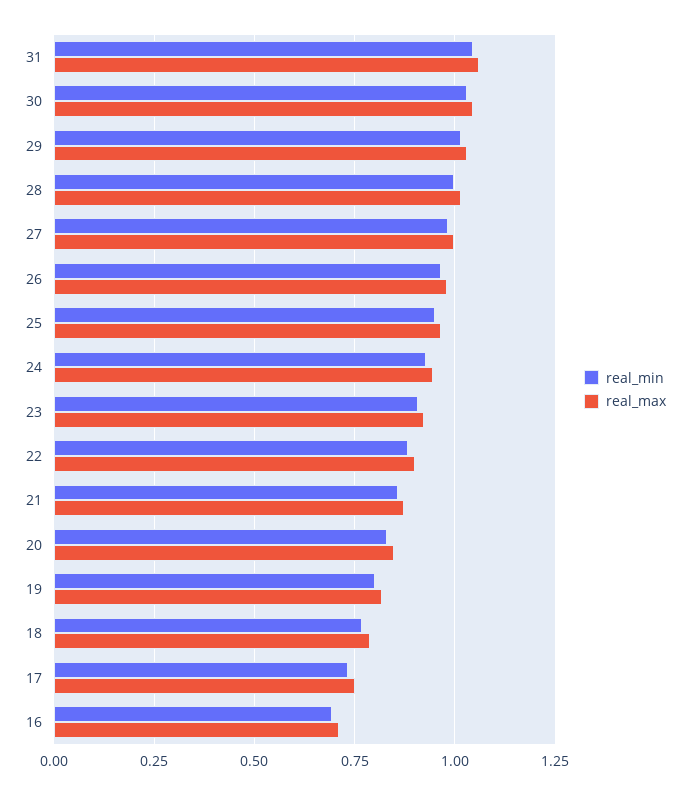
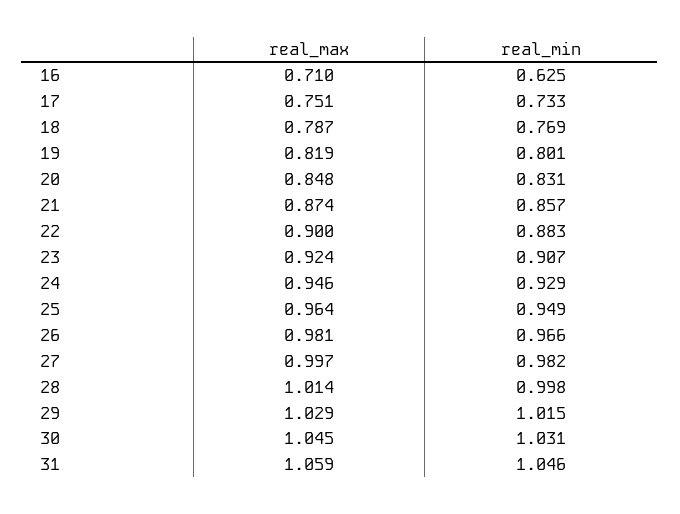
  {
    "real_min": {
      "31": 1.046,
      "30": 1.031,
      "29": 1.015,
      "28": 0.998,
      "27": 0.982,
      "26": 0.966,
      "25": 0.949,
      "24": 0.929,
      "23": 0.907,
      "22": 0.883,
      "21": 0.857,
      "20": 0.831,
      "19": 0.801,
      "18": 0.769,
      "17": 0.733,
-     "16": 0.7
+     "16": 0.625
    },
    "real_max": {
      "31": 1.059,
      "30": 1.045,
      "29": 1.029,
      "28": 1.014,
      "27": 0.997,
      "26": 0.981,
      "25": 0.964,
      "24": 0.946,
      "23": 0.924,
      "22": 0.9,
      "21": 0.874,
      "20": 0.848,
      "19": 0.819,
      "18": 0.787,
      "17": 0.751,
      "16": 0.71
    }
  }

